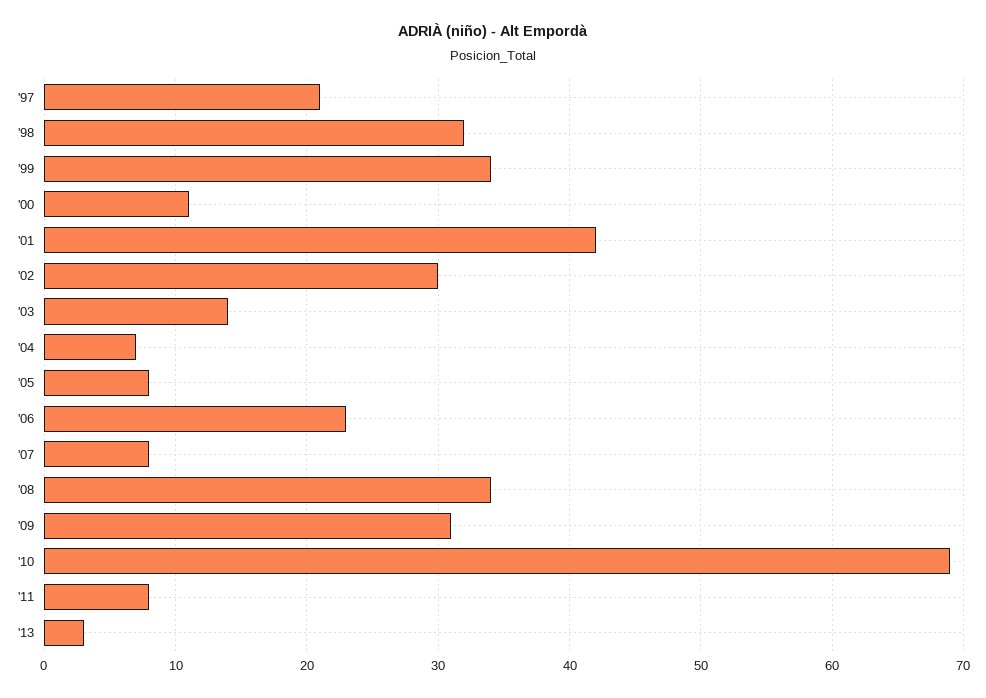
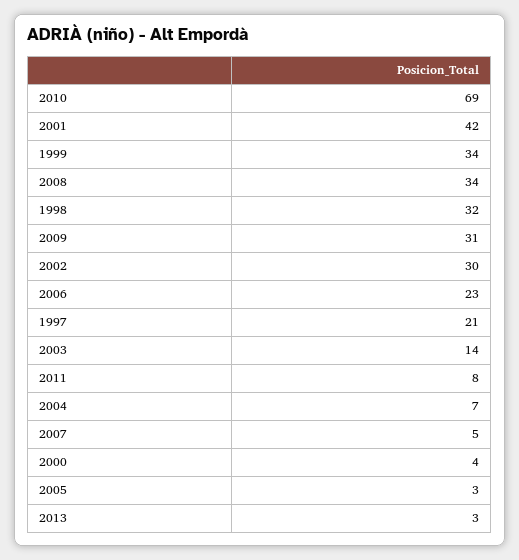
  {
    "'97": 21,
    "'98": 32,
    "'99": 34,
-   "'00": 11,
+   "'00": 4,
    "'01": 42,
    "'02": 30,
    "'03": 14,
    "'04": 7,
-   "'05": 8,
+   "'05": 3,
    "'06": 23,
-   "'07": 8,
+   "'07": 5,
    "'08": 34,
    "'09": 31,
    "'10": 69,
    "'11": 8,
    "'13": 3
  }

